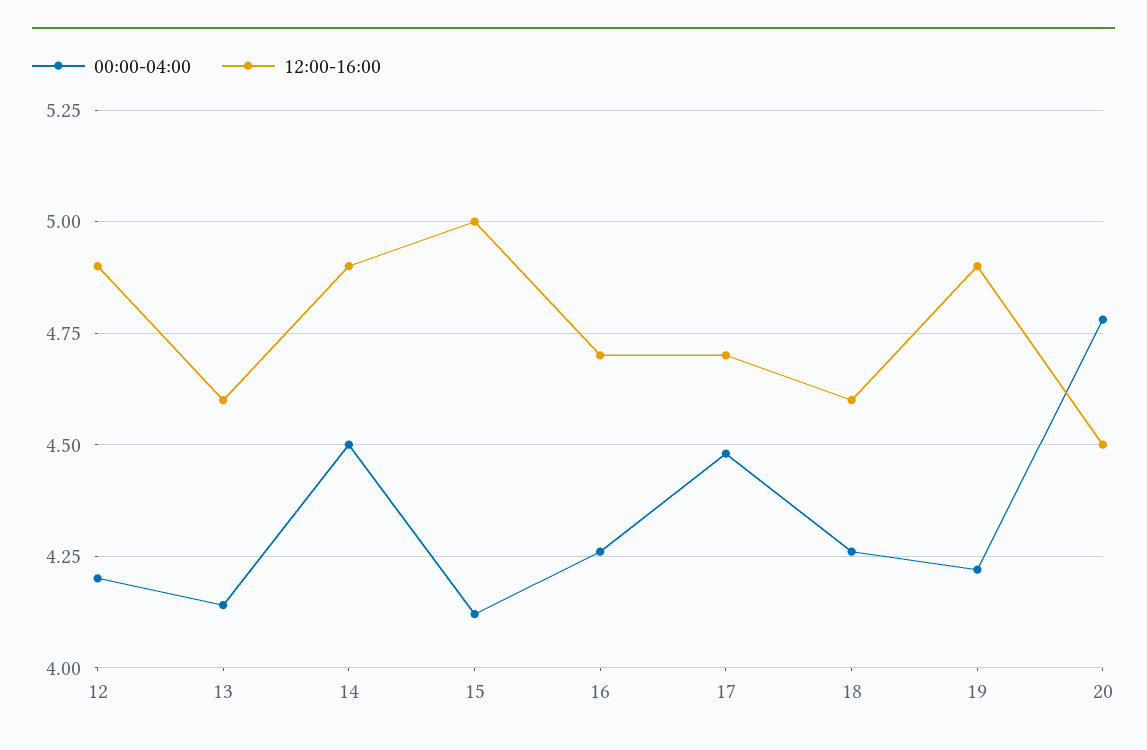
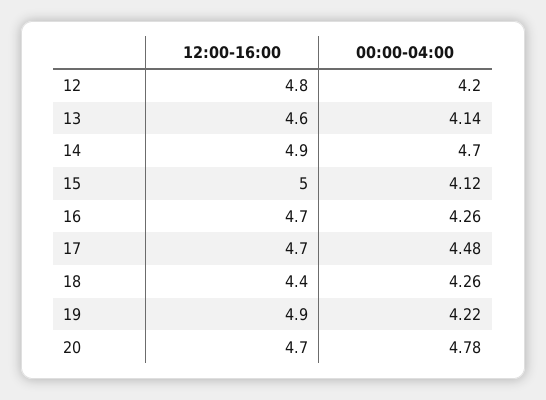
  {
    "00:00-04:00": {
      "12": 4.2,
      "13": 4.14,
-     "14": 4.5,
+     "14": 4.7,
      "15": 4.12,
      "16": 4.26,
      "17": 4.48,
      "18": 4.26,
      "19": 4.22,
      "20": 4.78
    },
    "12:00-16:00": {
-     "12": 4.9,
+     "12": 4.8,
      "13": 4.6,
      "14": 4.9,
      "15": 5,
      "16": 4.7,
      "17": 4.7,
-     "18": 4.6,
+     "18": 4.4,
      "19": 4.9,
-     "20": 4.5
+     "20": 4.7
    }
  }

